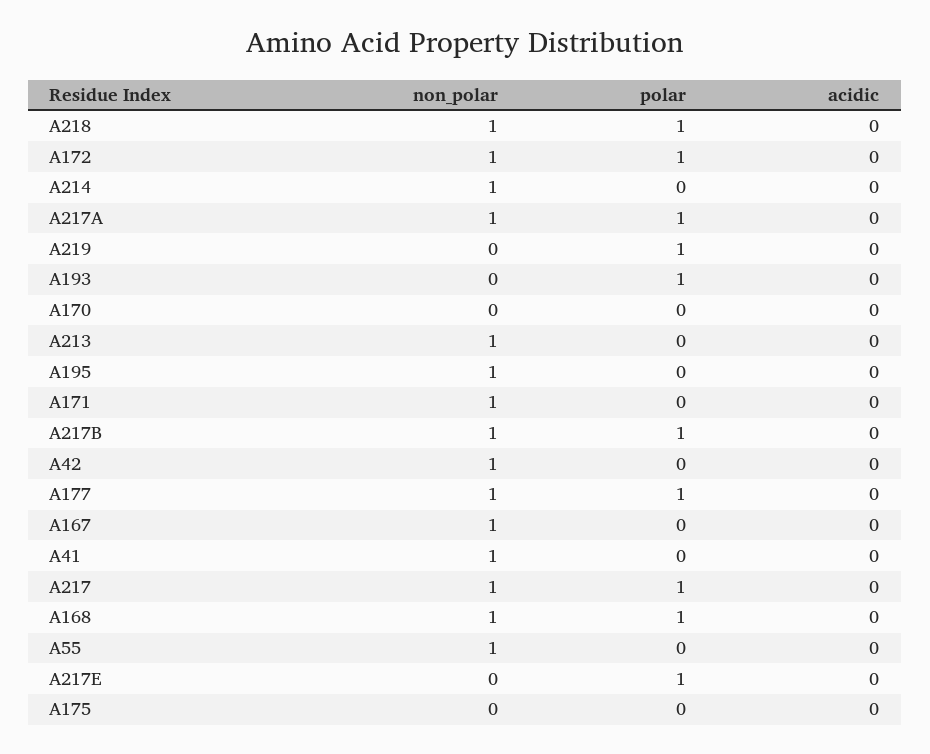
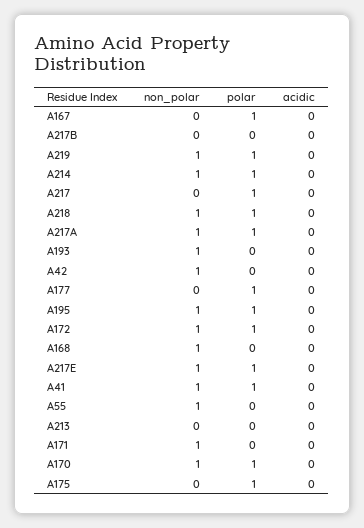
  {
    "non_polar": {
      "A218": 1,
      "A172": 1,
      "A214": 1,
      "A217A": 1,
-     "A219": 0,
+     "A219": 1,
-     "A193": 0,
+     "A193": 1,
-     "A170": 0,
+     "A170": 1,
-     "A213": 1,
+     "A213": 0,
      "A195": 1,
      "A171": 1,
-     "A217B": 1,
+     "A217B": 0,
      "A42": 1,
-     "A177": 1,
+     "A177": 0,
-     "A167": 1,
+     "A167": 0,
      "A41": 1,
-     "A217": 1,
+     "A217": 0,
      "A168": 1,
      "A55": 1,
-     "A217E": 0,
+     "A217E": 1,
      "A175": 0
    },
    "polar": {
      "A218": 1,
      "A172": 1,
-     "A214": 0,
+     "A214": 1,
      "A217A": 1,
      "A219": 1,
-     "A193": 1,
+     "A193": 0,
-     "A170": 0,
+     "A170": 1,
      "A213": 0,
-     "A195": 0,
+     "A195": 1,
      "A171": 0,
-     "A217B": 1,
+     "A217B": 0,
      "A42": 0,
      "A177": 1,
-     "A167": 0,
+     "A167": 1,
-     "A41": 0,
+     "A41": 1,
      "A217": 1,
-     "A168": 1,
+     "A168": 0,
      "A55": 0,
      "A217E": 1,
-     "A175": 0
+     "A175": 1
    },
    "acidic": {
      "A218": 0,
      "A172": 0,
      "A214": 0,
      "A217A": 0,
      "A219": 0,
      "A193": 0,
      "A170": 0,
      "A213": 0,
      "A195": 0,
      "A171": 0,
      "A217B": 0,
      "A42": 0,
      "A177": 0,
      "A167": 0,
      "A41": 0,
      "A217": 0,
      "A168": 0,
      "A55": 0,
      "A217E": 0,
      "A175": 0
    }
  }

